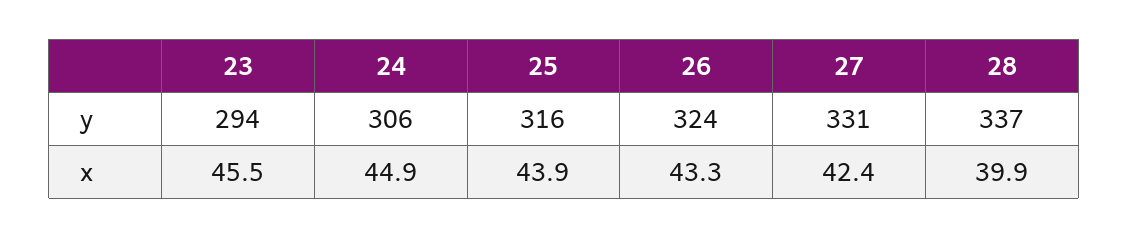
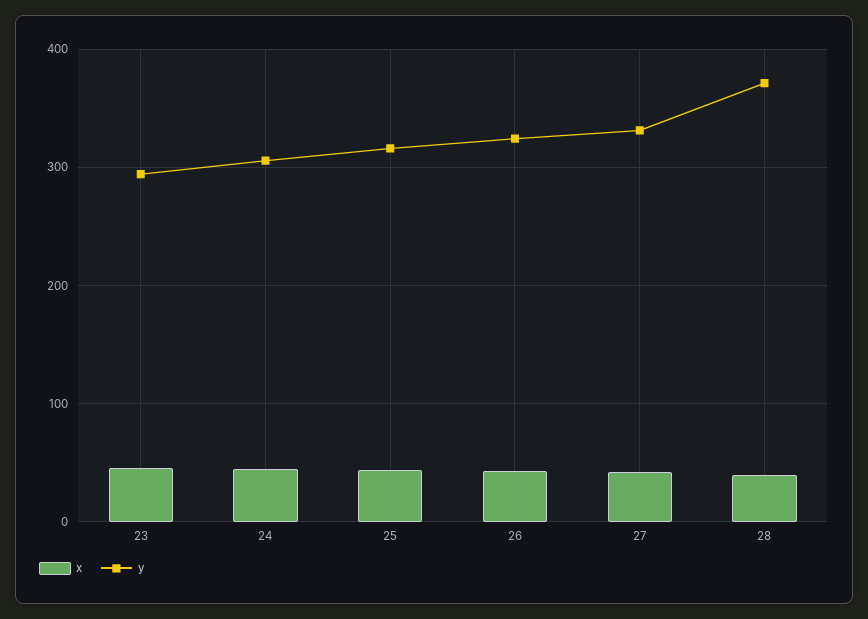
  {
    "y": {
      "23": 294,
      "24": 306,
      "25": 316,
      "26": 324,
      "27": 331,
-     "28": 337
+     "28": 370
    },
    "x": {
      "23": 45.5,
      "24": 44.9,
      "25": 43.9,
      "26": 43.3,
      "27": 42.4,
      "28": 39.9
    }
  }

